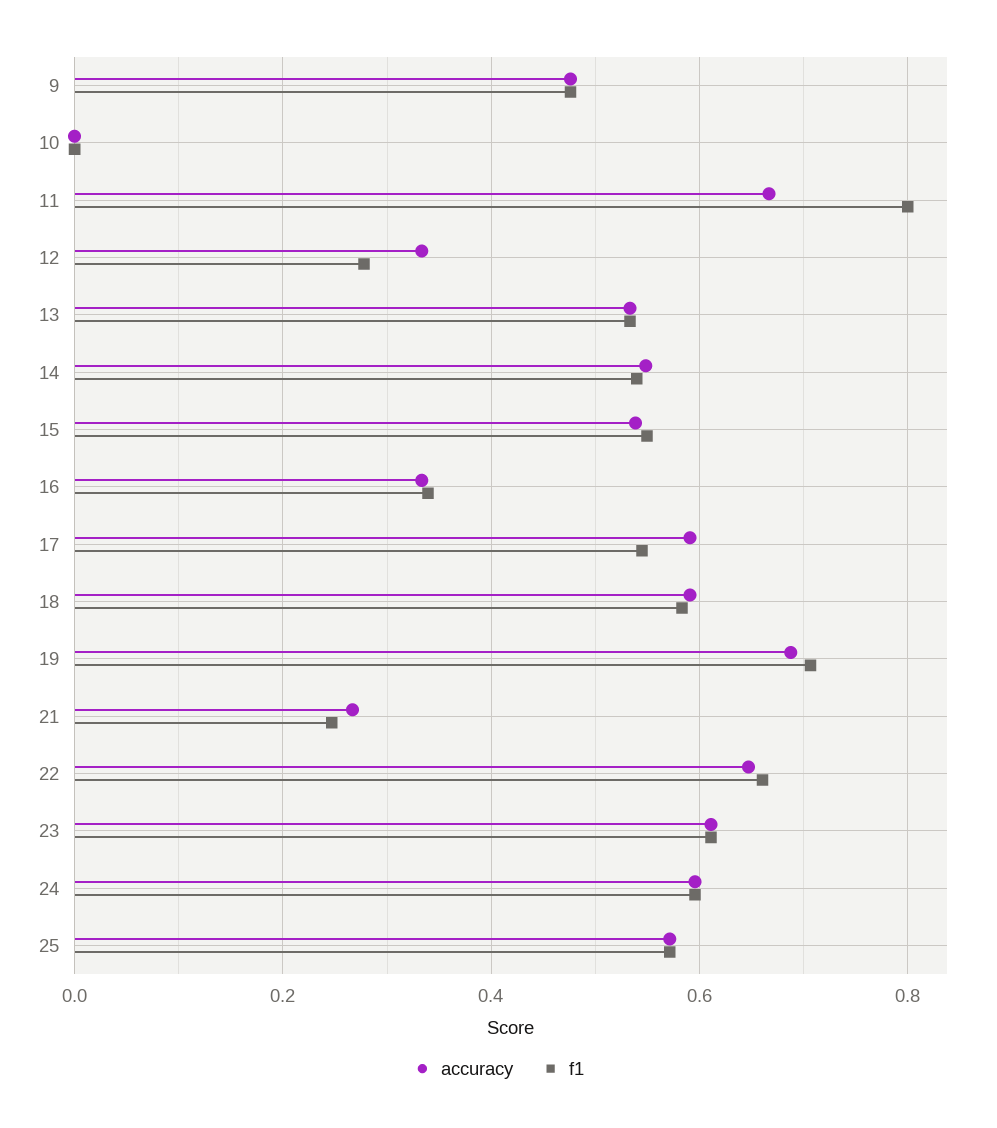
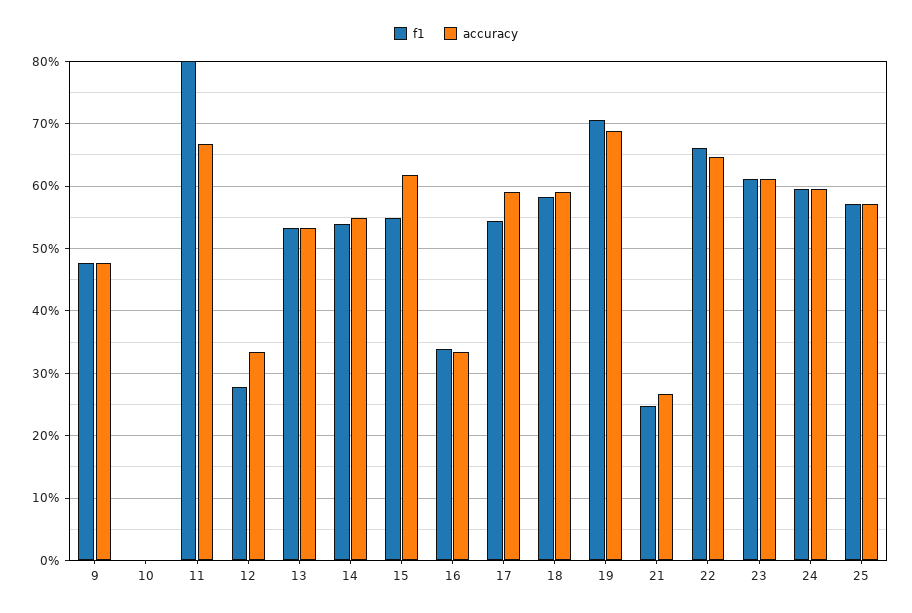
  {
    "accuracy": {
      "9": 0.48,
      "10": 0,
      "11": 0.67,
      "12": 0.33,
      "13": 0.53,
      "14": 0.55,
-     "15": 0.54,
+     "15": 0.62,
      "16": 0.33,
      "17": 0.59,
      "18": 0.59,
      "19": 0.69,
      "21": 0.27,
      "22": 0.65,
      "23": 0.61,
      "24": 0.6,
      "25": 0.57
    },
    "f1": {
      "9": 0.48,
      "10": 0,
      "11": 0.8,
      "12": 0.28,
      "13": 0.53,
      "14": 0.54,
      "15": 0.55,
      "16": 0.34,
      "17": 0.54,
      "18": 0.58,
      "19": 0.71,
      "21": 0.25,
      "22": 0.66,
      "23": 0.61,
      "24": 0.6,
      "25": 0.57
    }
  }

